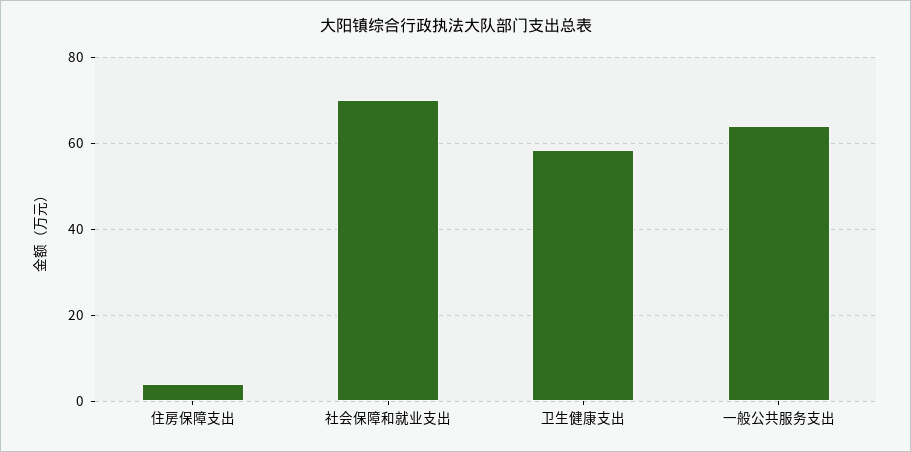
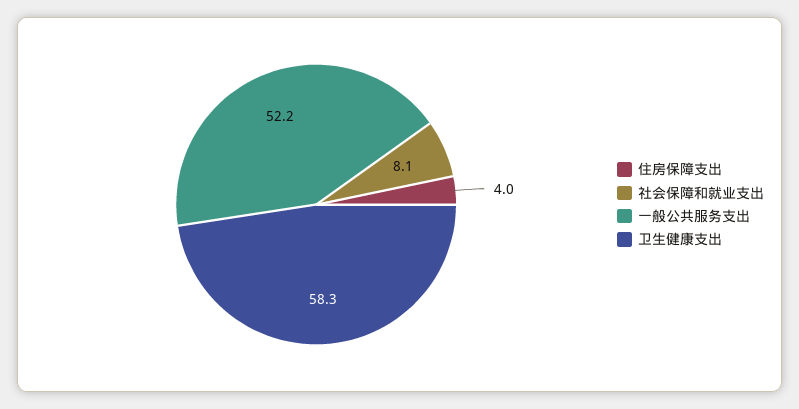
  {
    "住房保障支出": 4,
-   "社会保障和就业支出": 70,
+   "社会保障和就业支出": 8.1,
    "卫生健康支出": 58.3,
-   "一般公共服务支出": 64
+   "一般公共服务支出": 52.2
  }

